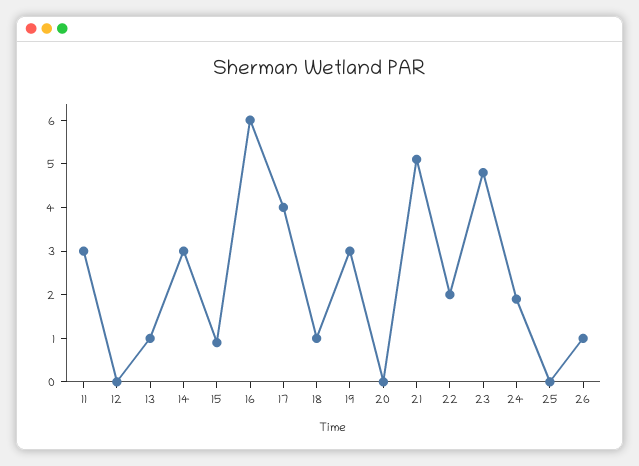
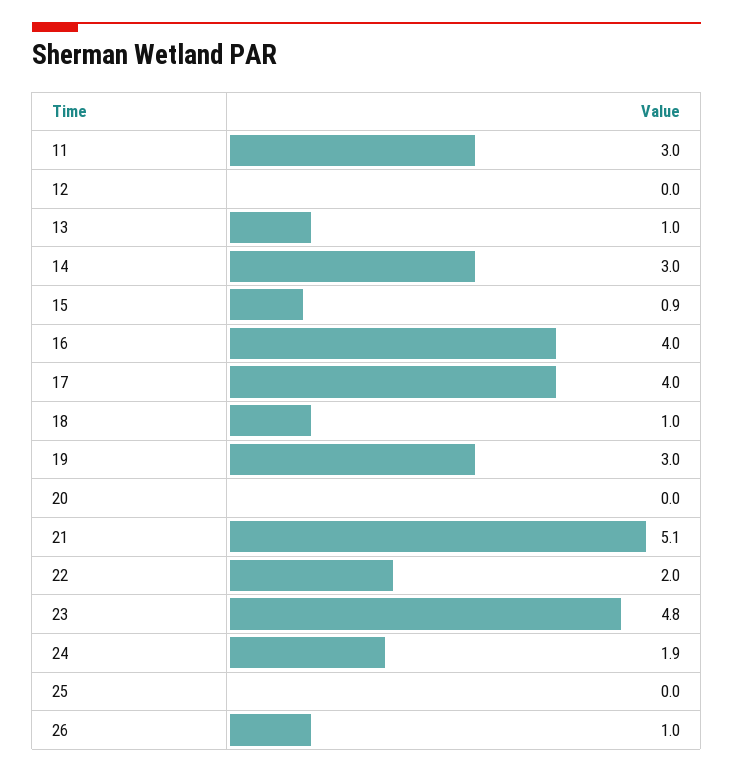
  {
    "11": 3,
    "12": 0,
    "13": 1,
    "14": 3,
    "15": 0.9,
-   "16": 6,
+   "16": 4,
    "17": 4,
    "18": 1,
    "19": 3,
    "20": 0,
    "21": 5.1,
    "22": 2,
    "23": 4.8,
    "24": 1.9,
    "25": 0,
    "26": 1
  }

